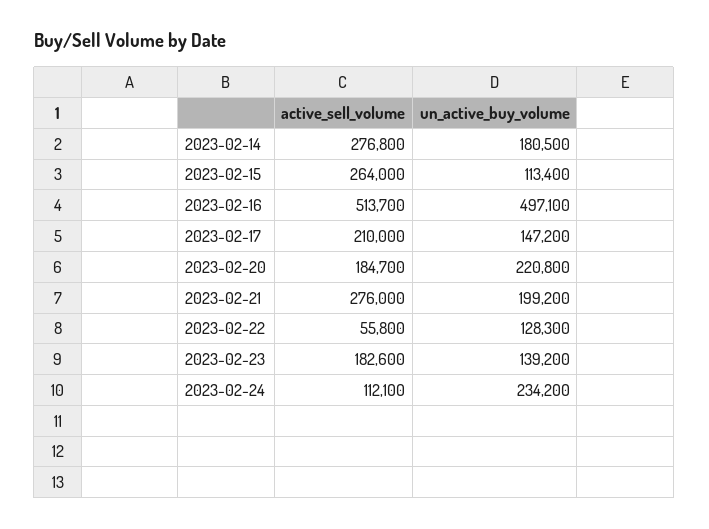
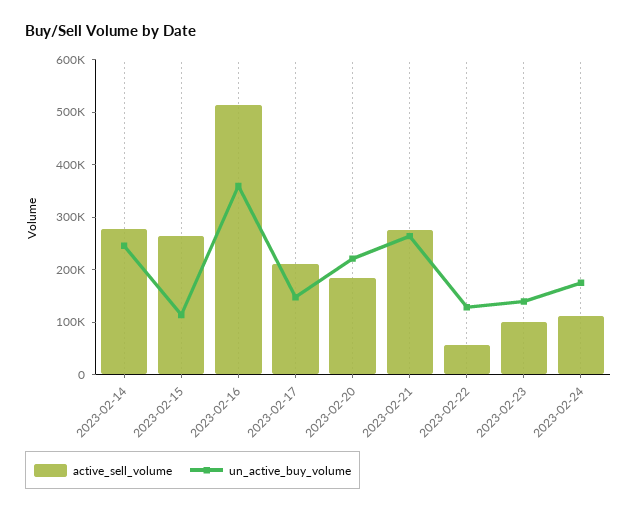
  {
    "active_sell_volume": {
      "2023-02-14": 276800,
      "2023-02-15": 264000,
      "2023-02-16": 513700,
      "2023-02-17": 210000,
      "2023-02-20": 184700,
      "2023-02-21": 276000,
      "2023-02-22": 55800,
-     "2023-02-23": 182600,
+     "2023-02-23": 100000,
      "2023-02-24": 112100
    },
    "un_active_buy_volume": {
-     "2023-02-14": 180500,
+     "2023-02-14": 240000,
      "2023-02-15": 113400,
-     "2023-02-16": 497100,
+     "2023-02-16": 360000,
      "2023-02-17": 147200,
      "2023-02-20": 220800,
-     "2023-02-21": 199200,
+     "2023-02-21": 260000,
      "2023-02-22": 128300,
      "2023-02-23": 139200,
-     "2023-02-24": 234200
+     "2023-02-24": 180000
    }
  }

